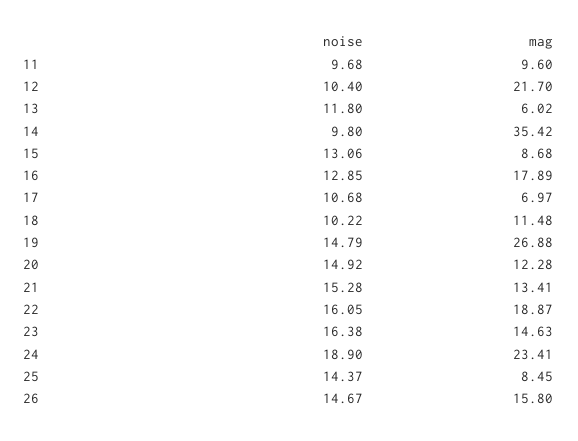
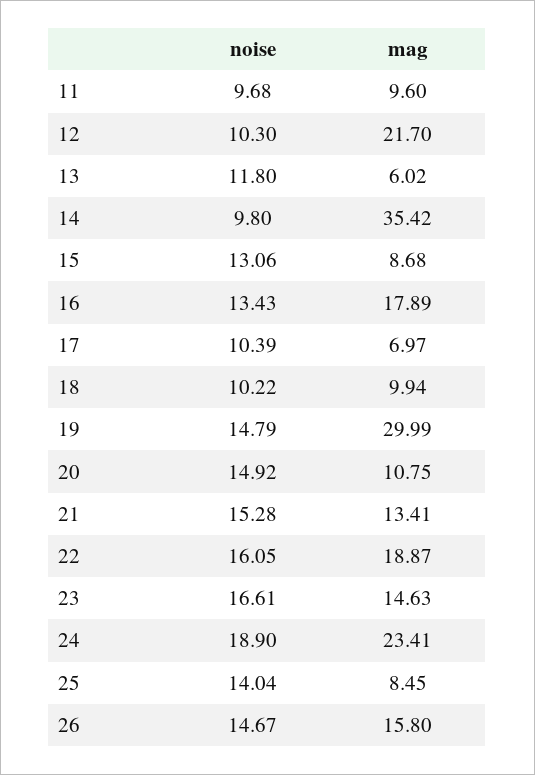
  {
    "noise": {
      "11": 9.68,
-     "12": 10.4,
+     "12": 10.3,
      "13": 11.8,
      "14": 9.8,
      "15": 13.06,
-     "16": 12.85,
+     "16": 13.43,
-     "17": 10.68,
+     "17": 10.39,
      "18": 10.22,
      "19": 14.79,
      "20": 14.92,
      "21": 15.28,
      "22": 16.05,
-     "23": 16.38,
+     "23": 16.61,
      "24": 18.9,
-     "25": 14.37,
+     "25": 14.04,
      "26": 14.67
    },
    "mag": {
      "11": 9.6,
      "12": 21.7,
      "13": 6.02,
      "14": 35.42,
      "15": 8.68,
      "16": 17.89,
      "17": 6.97,
-     "18": 11.48,
+     "18": 9.94,
-     "19": 26.88,
+     "19": 29.99,
-     "20": 12.28,
+     "20": 10.75,
      "21": 13.41,
      "22": 18.87,
      "23": 14.63,
      "24": 23.41,
      "25": 8.45,
      "26": 15.8
    }
  }

